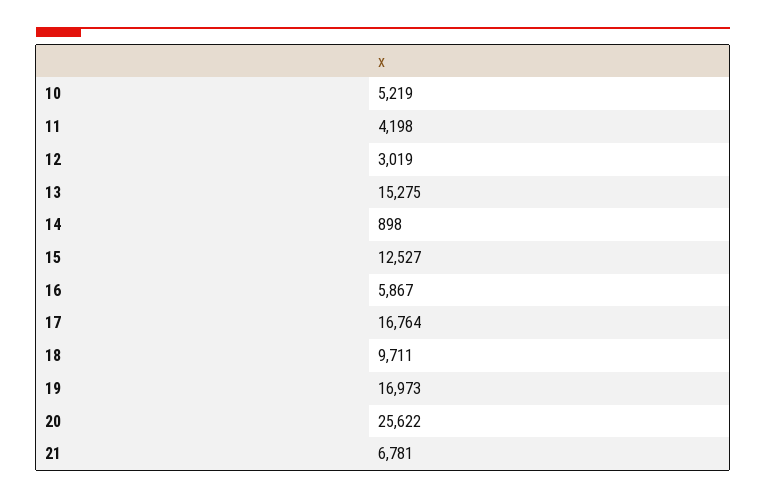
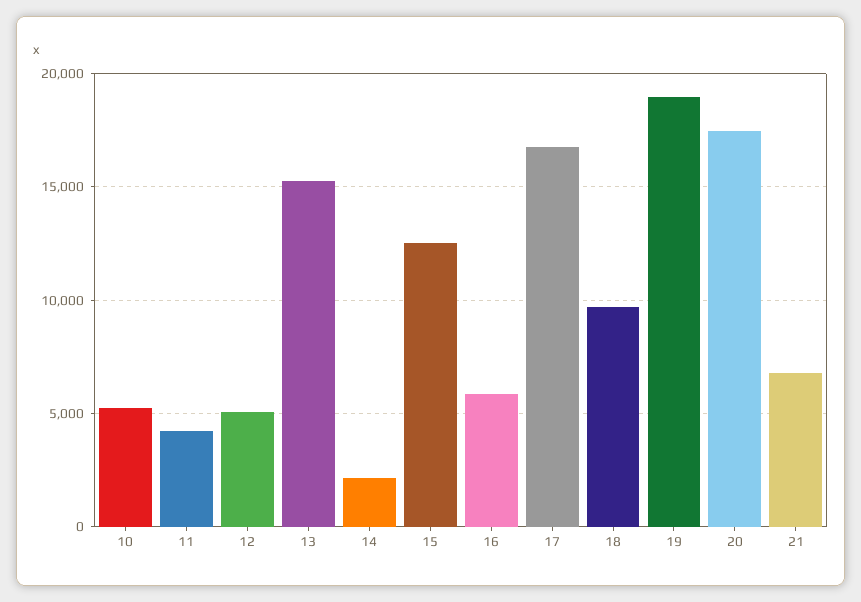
  {
    "10": 5219,
    "11": 4198,
-   "12": 3019,
+   "12": 5000,
    "13": 15275,
-   "14": 898,
+   "14": 2000,
    "15": 12527,
    "16": 5867,
    "17": 16764,
    "18": 9711,
-   "19": 16973,
+   "19": 19000,
-   "20": 25622,
+   "20": 17500,
    "21": 6781
  }

